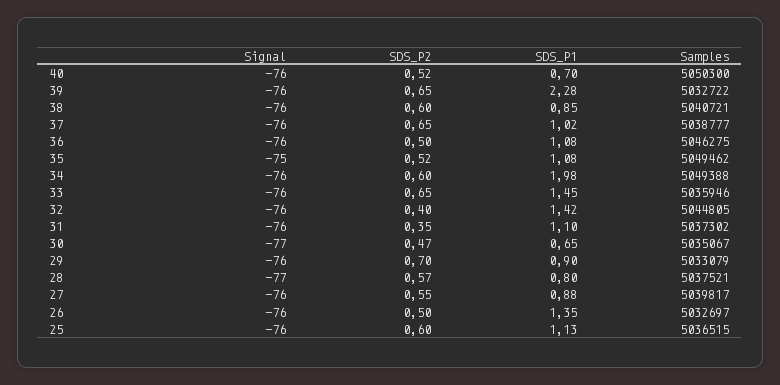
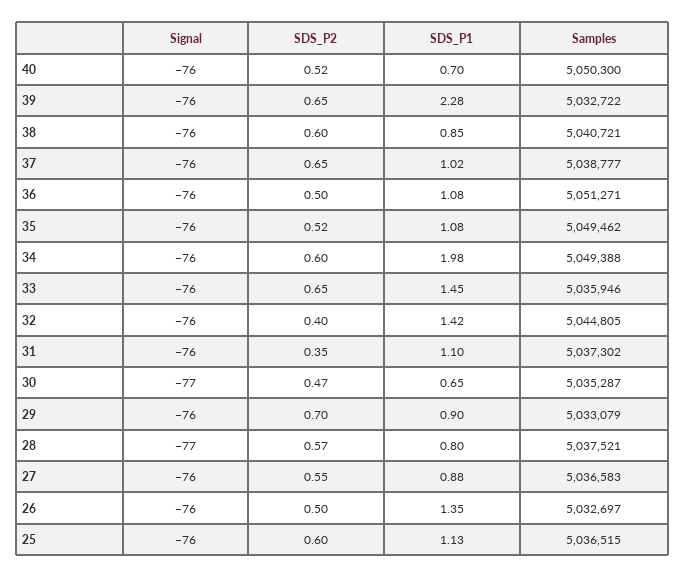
  {
    "Signal": {
      "40": -76,
      "39": -76,
      "38": -76,
      "37": -76,
      "36": -76,
-     "35": -75,
+     "35": -76,
      "34": -76,
      "33": -76,
      "32": -76,
      "31": -76,
      "30": -77,
      "29": -76,
      "28": -77,
      "27": -76,
      "26": -76,
      "25": -76
    },
    "SDS_P2": {
      "40": 0.52,
      "39": 0.65,
      "38": 0.6,
      "37": 0.65,
      "36": 0.5,
      "35": 0.52,
      "34": 0.6,
      "33": 0.65,
      "32": 0.4,
      "31": 0.35,
      "30": 0.47,
      "29": 0.7,
      "28": 0.57,
      "27": 0.55,
      "26": 0.5,
      "25": 0.6
    },
    "SDS_P1": {
      "40": 0.7,
      "39": 2.28,
      "38": 0.85,
      "37": 1.02,
      "36": 1.08,
      "35": 1.08,
      "34": 1.98,
      "33": 1.45,
      "32": 1.42,
      "31": 1.1,
      "30": 0.65,
      "29": 0.9,
      "28": 0.8,
      "27": 0.88,
      "26": 1.35,
      "25": 1.13
    },
    "Samples": {
      "40": 5050300,
      "39": 5032722,
      "38": 5040721,
      "37": 5038777,
-     "36": 5046275,
+     "36": 5051271,
      "35": 5049462,
      "34": 5049388,
      "33": 5035946,
      "32": 5044805,
      "31": 5037302,
-     "30": 5035067,
+     "30": 5035287,
      "29": 5033079,
      "28": 5037521,
-     "27": 5039817,
+     "27": 5036583,
      "26": 5032697,
      "25": 5036515
    }
  }

